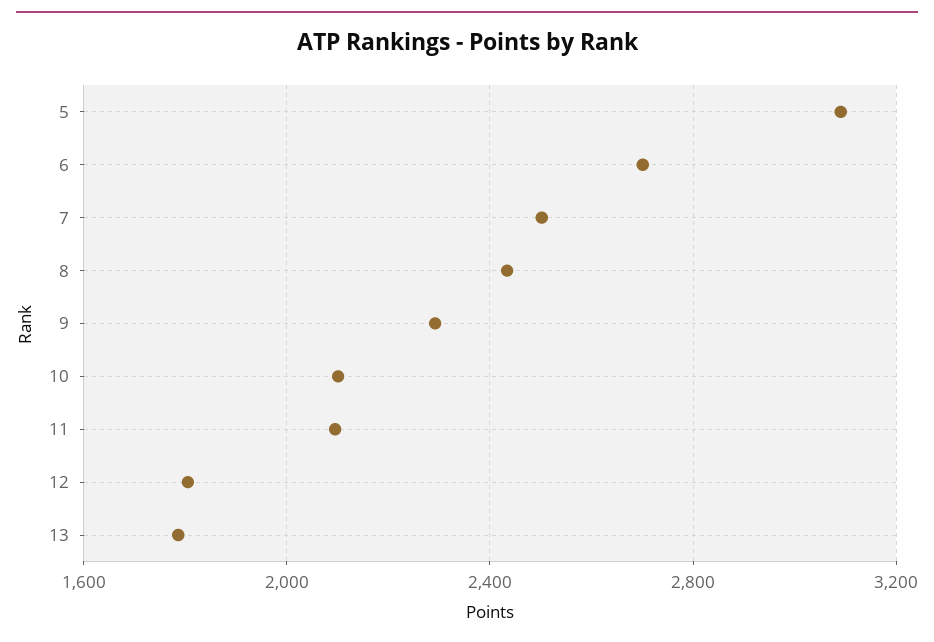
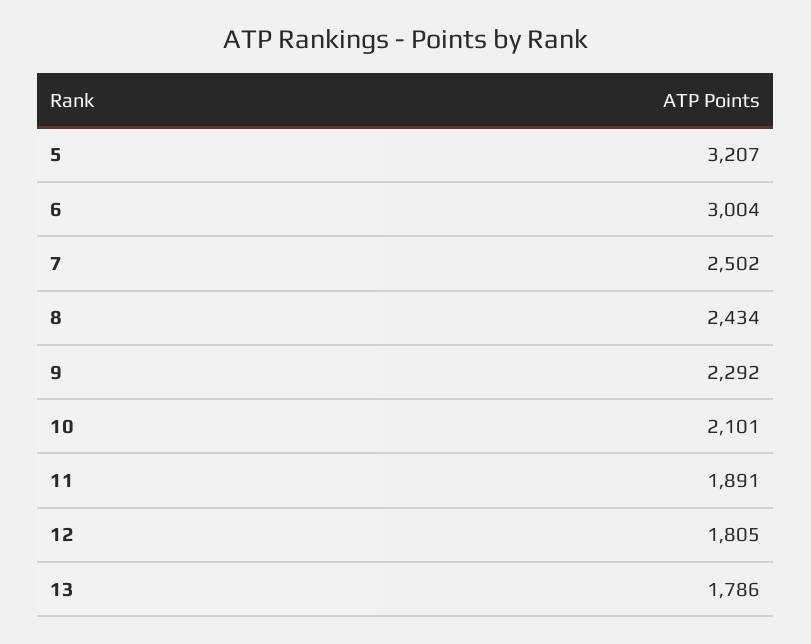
  {
-   "5": 3100,
+   "5": 3207,
-   "6": 2700,
+   "6": 3004,
    "7": 2502,
    "8": 2434,
    "9": 2292,
    "10": 2101,
-   "11": 2100,
+   "11": 1891,
    "12": 1805,
    "13": 1786
  }

